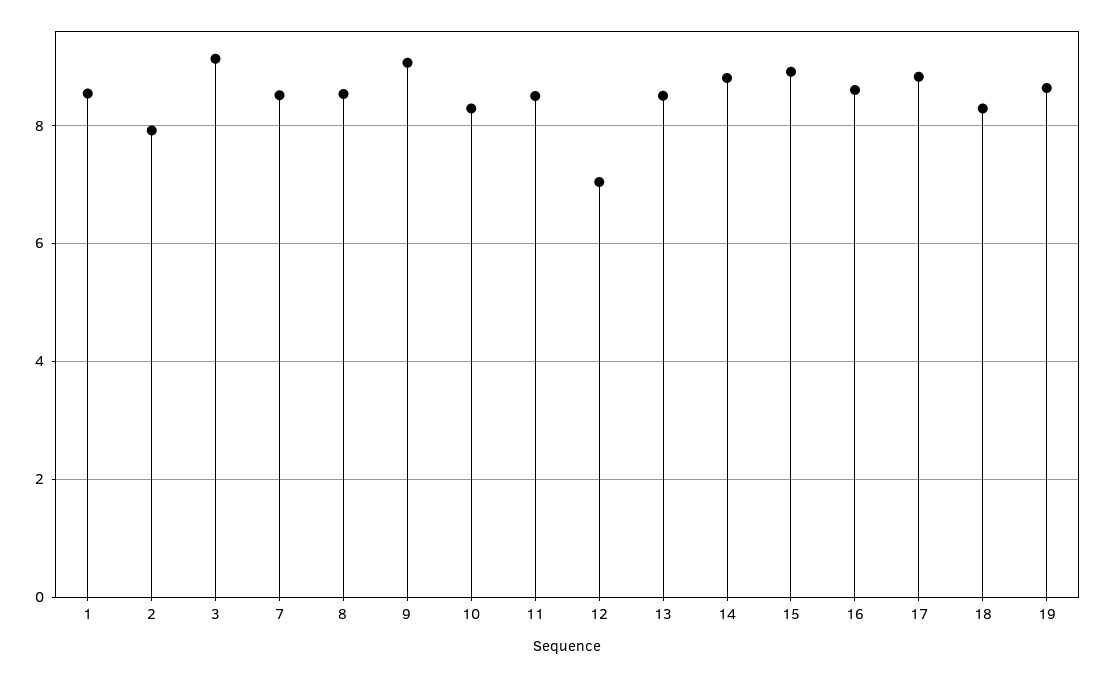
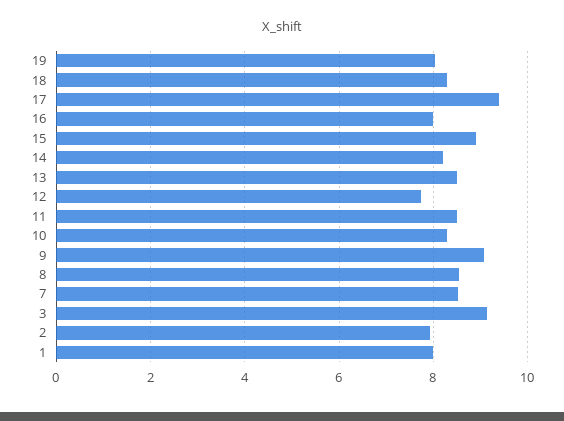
  {
-   "1": 8.6,
+   "1": 8,
    "2": 8,
    "3": 9.2,
    "7": 8.6,
    "8": 8.6,
    "9": 9,
    "10": 8.2,
    "11": 8.6,
-   "12": 7,
+   "12": 7.8,
    "13": 8.6,
-   "14": 8.8,
+   "14": 8.2,
    "15": 9,
-   "16": 8.6,
+   "16": 8,
-   "17": 8.8,
+   "17": 9.4,
    "18": 8.2,
-   "19": 8.6
+   "19": 8
  }

